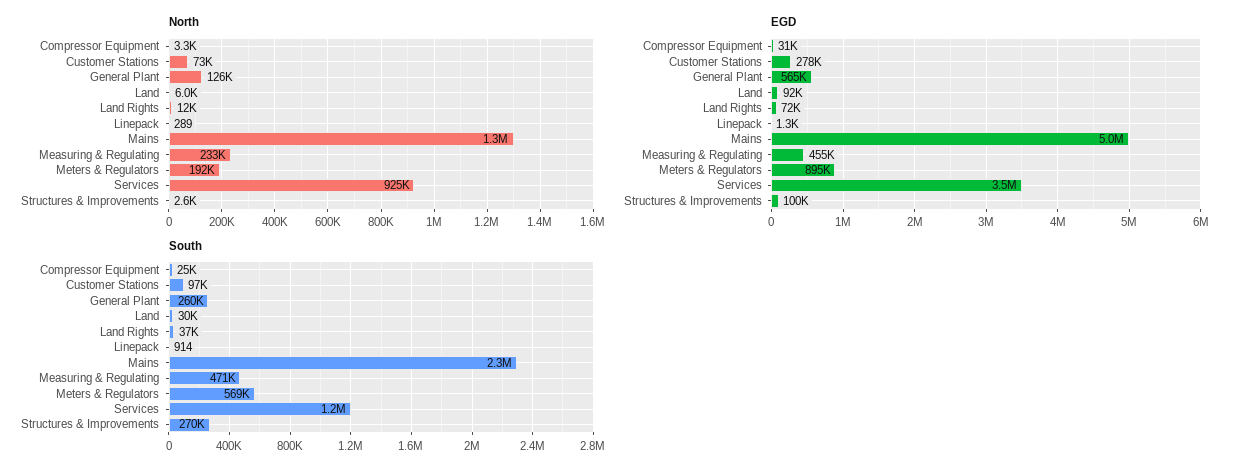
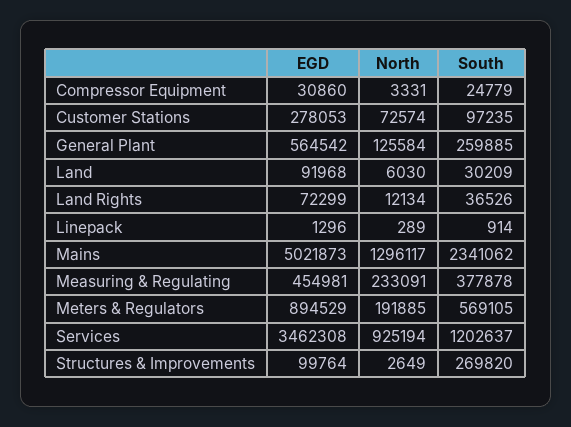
  {
    "North": {
      "Compressor Equipment": 3331,
      "Customer Stations": 72574,
      "General Plant": 125584,
      "Land": 6030,
      "Land Rights": 12134,
      "Linepack": 289,
      "Mains": 1296117,
      "Measuring & Regulating": 233091,
      "Meters & Regulators": 191885,
      "Services": 925194,
      "Structures & Improvements": 2649
    },
    "EGD": {
      "Compressor Equipment": 30860,
      "Customer Stations": 278053,
      "General Plant": 564542,
      "Land": 91968,
      "Land Rights": 72299,
      "Linepack": 1296,
      "Mains": 5021873,
      "Measuring & Regulating": 454981,
      "Meters & Regulators": 894529,
      "Services": 3462308,
      "Structures & Improvements": 99764
    },
    "South": {
      "Compressor Equipment": 24779,
      "Customer Stations": 97235,
      "General Plant": 259885,
      "Land": 30209,
      "Land Rights": 36526,
      "Linepack": 914,
      "Mains": 2341062,
-     "Measuring & Regulating": 471000,
+     "Measuring & Regulating": 377878,
      "Meters & Regulators": 569105,
      "Services": 1202637,
      "Structures & Improvements": 269820
    }
  }

